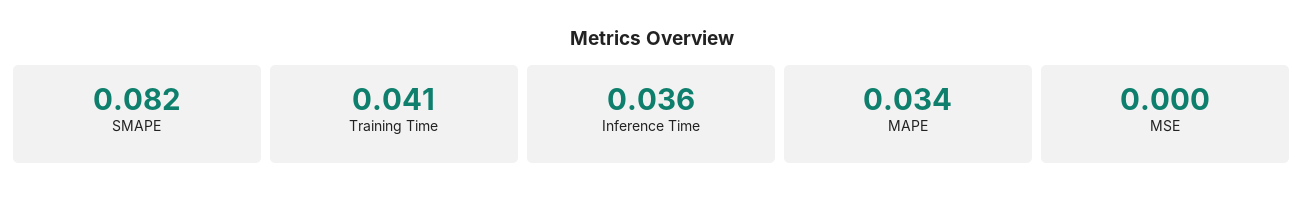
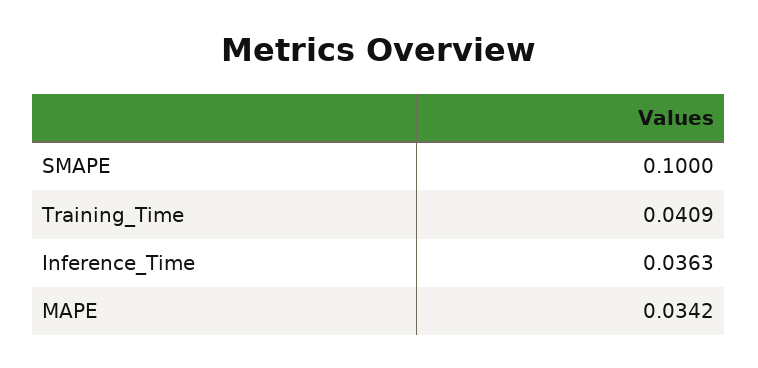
  {
-   "SMAPE": 0.082,
+   "SMAPE": 0.1,
    "Training Time": 0.0409,
    "Inference Time": 0.0363,
-   "MAPE": 0.0342,
+   "MAPE": 0.0342
-   "MSE": 0
  }

